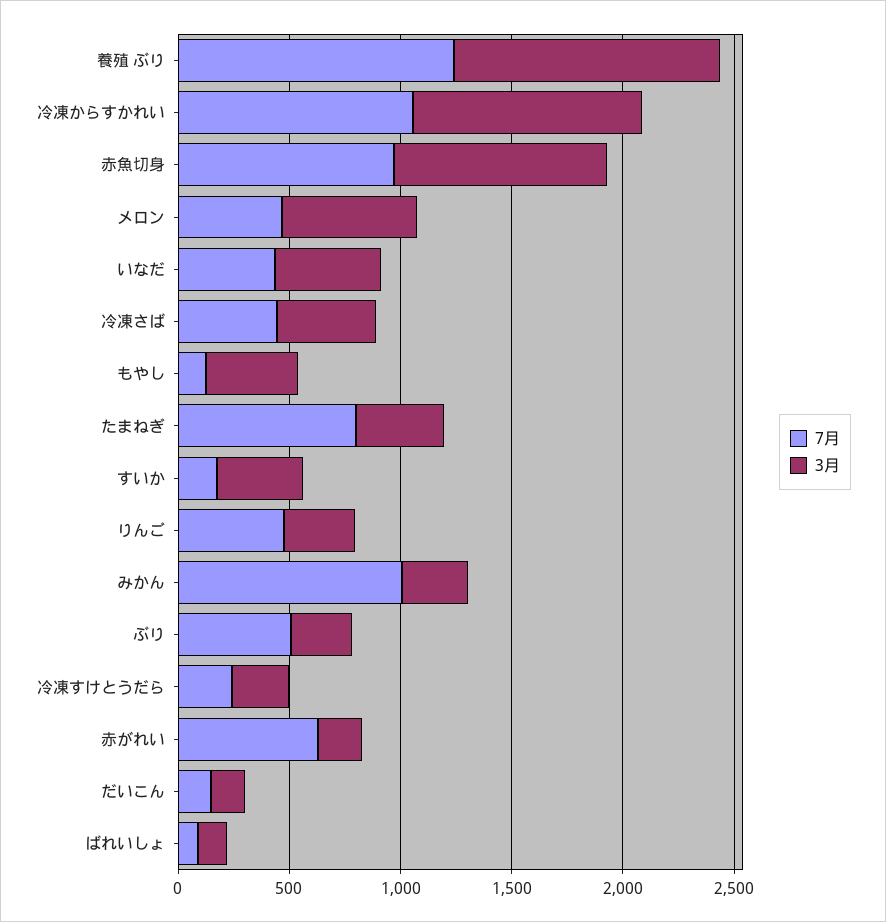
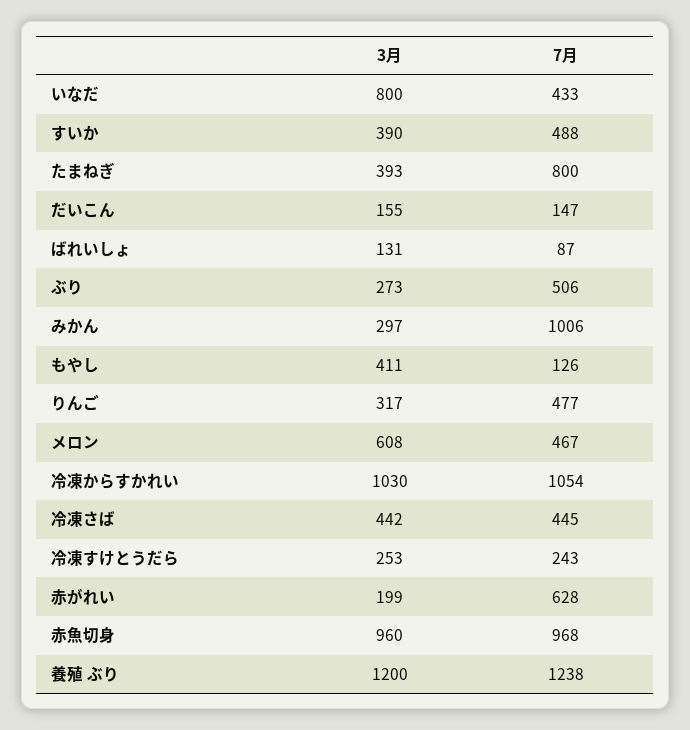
  {
    "7月": {
      "養殖 ぶり": 1238,
      "冷凍からすかれい": 1054,
      "赤魚切身": 968,
      "メロン": 467,
      "いなだ": 433,
      "冷凍さば": 445,
      "もやし": 126,
      "たまねぎ": 800,
-     "すいか": 200,
+     "すいか": 488,
      "りんご": 477,
      "みかん": 1006,
      "ぶり": 506,
      "冷凍すけとうだら": 243,
      "赤がれい": 628,
      "だいこん": 147,
      "ばれいしょ": 87
    },
    "3月": {
      "養殖 ぶり": 1200,
      "冷凍からすかれい": 1030,
      "赤魚切身": 960,
      "メロン": 608,
-     "いなだ": 500,
+     "いなだ": 800,
      "冷凍さば": 442,
      "もやし": 411,
      "たまねぎ": 393,
      "すいか": 390,
      "りんご": 317,
      "みかん": 297,
      "ぶり": 273,
      "冷凍すけとうだら": 253,
      "赤がれい": 199,
      "だいこん": 155,
      "ばれいしょ": 131
    }
  }

